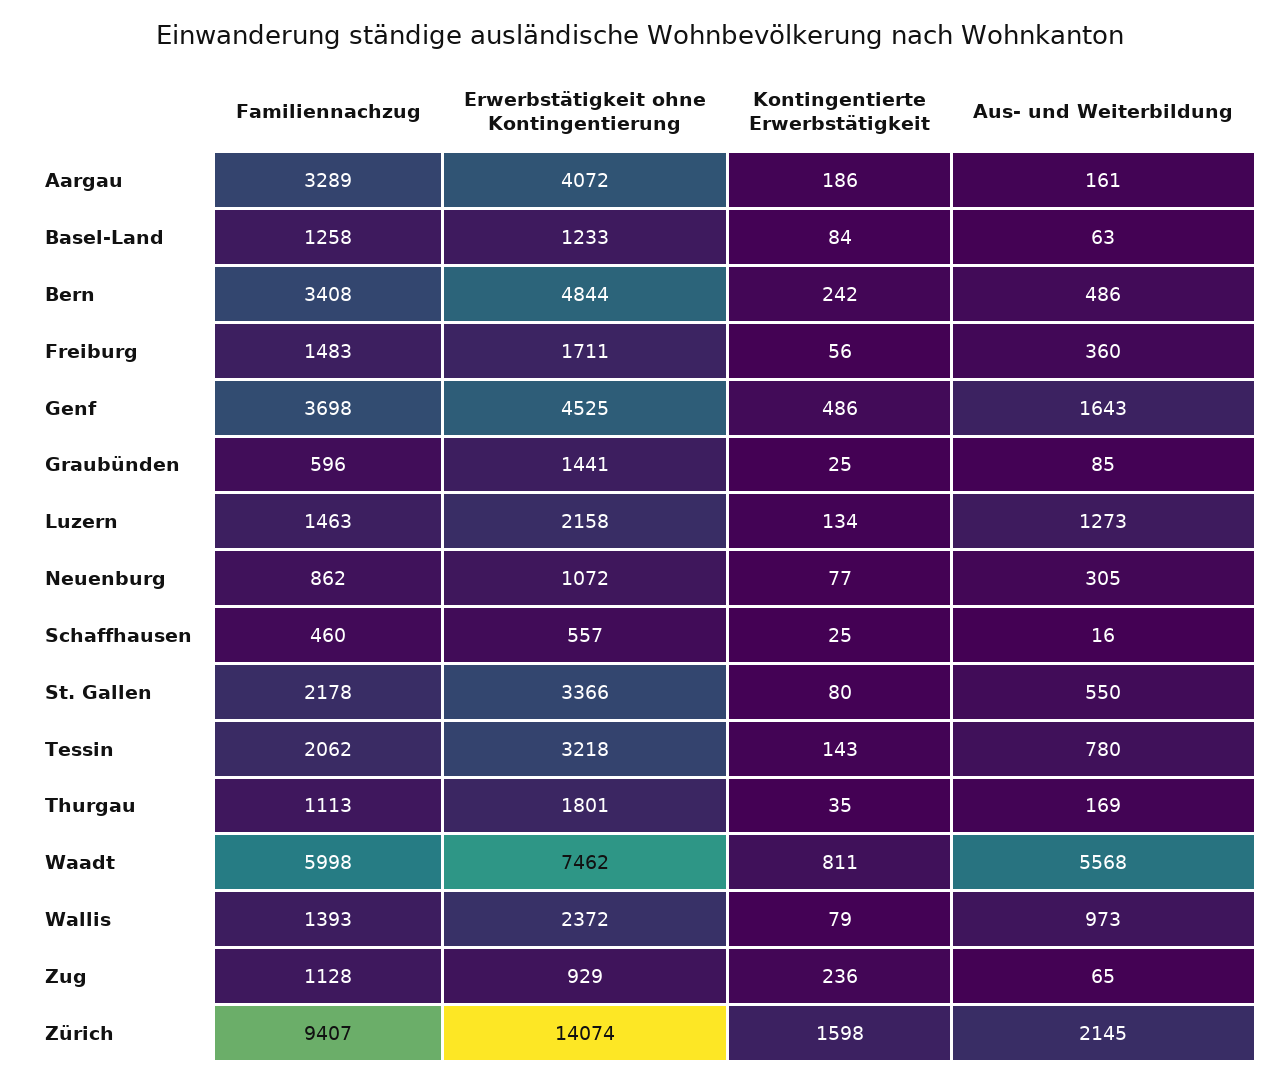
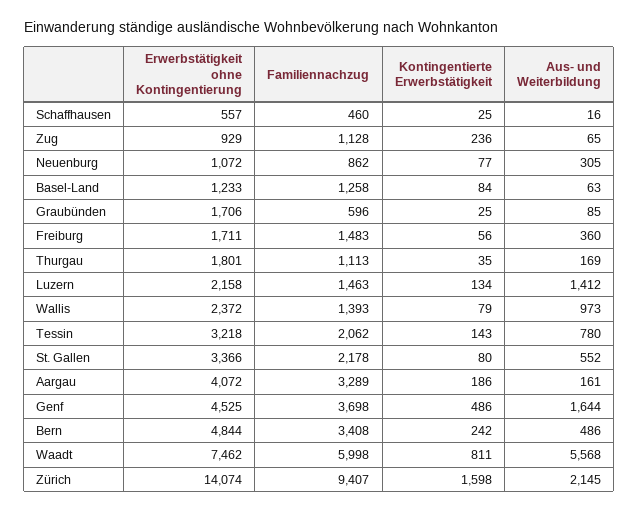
  {
    "Familiennachzug": {
      "Aargau": 3289,
      "Basel-Land": 1258,
      "Bern": 3408,
      "Freiburg": 1483,
      "Genf": 3698,
      "Graubünden": 596,
      "Luzern": 1463,
      "Neuenburg": 862,
      "Schaffhausen": 460,
      "St. Gallen": 2178,
      "Tessin": 2062,
      "Thurgau": 1113,
      "Waadt": 5998,
      "Wallis": 1393,
      "Zug": 1128,
      "Zürich": 9407
    },
    "Erwerbstätigkeit ohne Kontingentierung": {
      "Aargau": 4072,
      "Basel-Land": 1233,
      "Bern": 4844,
      "Freiburg": 1711,
      "Genf": 4525,
-     "Graubünden": 1441,
+     "Graubünden": 1706,
      "Luzern": 2158,
      "Neuenburg": 1072,
      "Schaffhausen": 557,
      "St. Gallen": 3366,
      "Tessin": 3218,
      "Thurgau": 1801,
      "Waadt": 7462,
      "Wallis": 2372,
      "Zug": 929,
      "Zürich": 14074
    },
    "Kontingentierte Erwerbstätigkeit": {
      "Aargau": 186,
      "Basel-Land": 84,
      "Bern": 242,
      "Freiburg": 56,
      "Genf": 486,
      "Graubünden": 25,
      "Luzern": 134,
      "Neuenburg": 77,
      "Schaffhausen": 25,
      "St. Gallen": 80,
      "Tessin": 143,
      "Thurgau": 35,
      "Waadt": 811,
      "Wallis": 79,
      "Zug": 236,
      "Zürich": 1598
    },
    "Aus- und Weiterbildung": {
      "Aargau": 161,
      "Basel-Land": 63,
      "Bern": 486,
      "Freiburg": 360,
-     "Genf": 1643,
+     "Genf": 1644,
      "Graubünden": 85,
-     "Luzern": 1273,
+     "Luzern": 1412,
      "Neuenburg": 305,
      "Schaffhausen": 16,
-     "St. Gallen": 550,
+     "St. Gallen": 552,
      "Tessin": 780,
      "Thurgau": 169,
      "Waadt": 5568,
      "Wallis": 973,
      "Zug": 65,
      "Zürich": 2145
    }
  }

